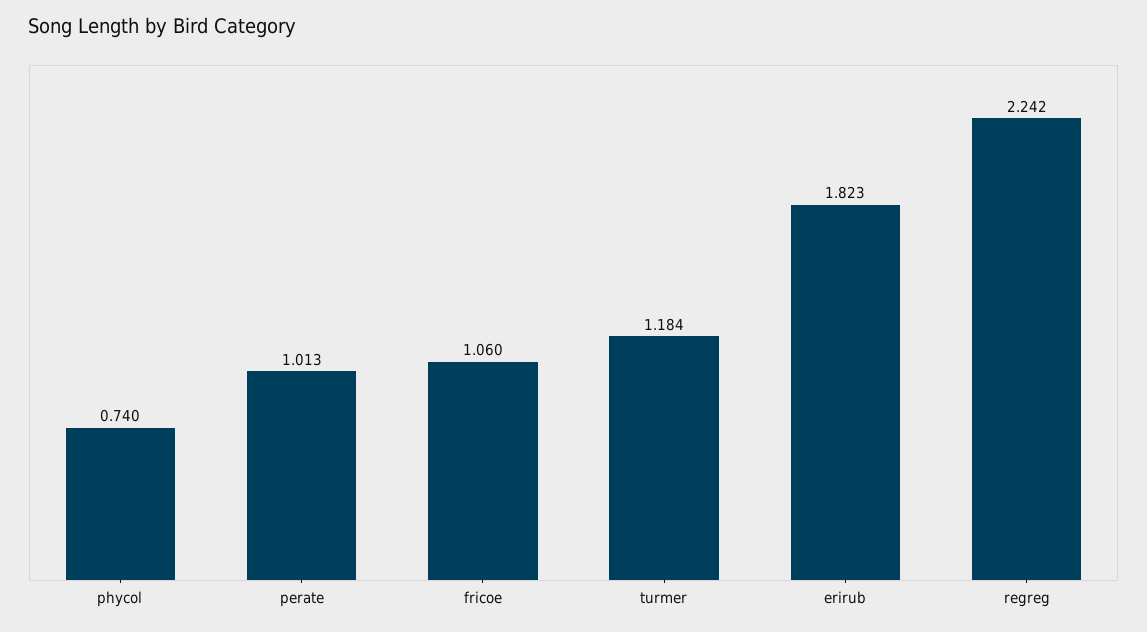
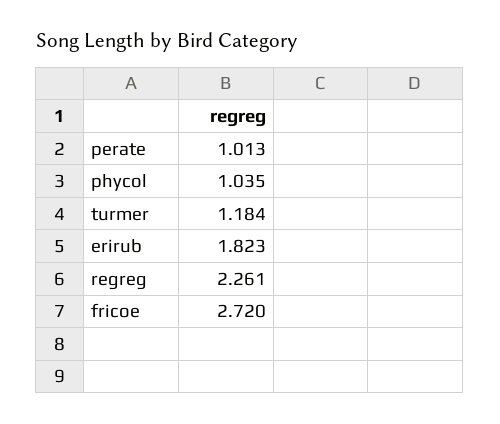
  {
-   "phycol": 0.74,
+   "phycol": 1.035,
    "perate": 1.013,
-   "fricoe": 1.06,
+   "fricoe": 2.72,
    "turmer": 1.184,
    "erirub": 1.823,
-   "regreg": 2.242
+   "regreg": 2.261
  }

